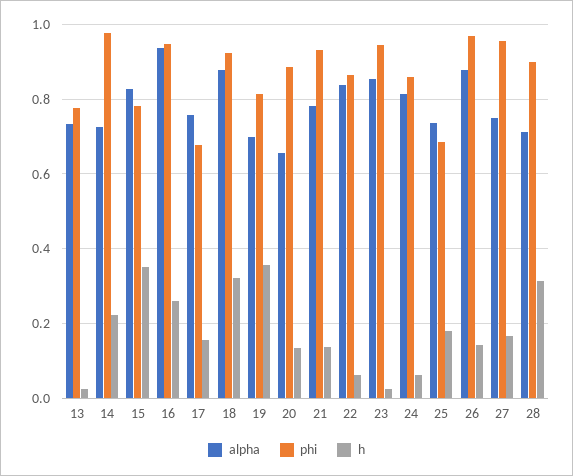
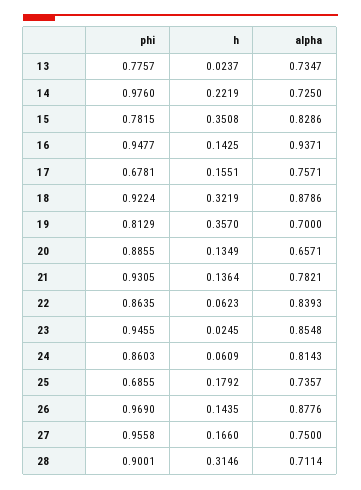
  {
    "alpha": {
      "13": 0.7347,
      "14": 0.725,
      "15": 0.8286,
      "16": 0.9371,
      "17": 0.7571,
      "18": 0.8786,
      "19": 0.7,
      "20": 0.6571,
      "21": 0.7821,
      "22": 0.8393,
      "23": 0.8548,
      "24": 0.8143,
      "25": 0.7357,
      "26": 0.8776,
      "27": 0.75,
      "28": 0.7114
    },
    "phi": {
      "13": 0.7757,
      "14": 0.976,
      "15": 0.7815,
      "16": 0.9477,
      "17": 0.6781,
      "18": 0.9224,
      "19": 0.8129,
      "20": 0.8855,
      "21": 0.9305,
      "22": 0.8635,
      "23": 0.9455,
      "24": 0.8603,
      "25": 0.6855,
      "26": 0.969,
      "27": 0.9558,
      "28": 0.9001
    },
    "h": {
      "13": 0.0237,
      "14": 0.2219,
      "15": 0.3508,
-     "16": 0.26,
+     "16": 0.1425,
      "17": 0.1551,
      "18": 0.3219,
      "19": 0.357,
      "20": 0.1349,
      "21": 0.1364,
      "22": 0.0623,
      "23": 0.0245,
      "24": 0.0609,
      "25": 0.1792,
      "26": 0.1435,
      "27": 0.166,
      "28": 0.3146
    }
  }

